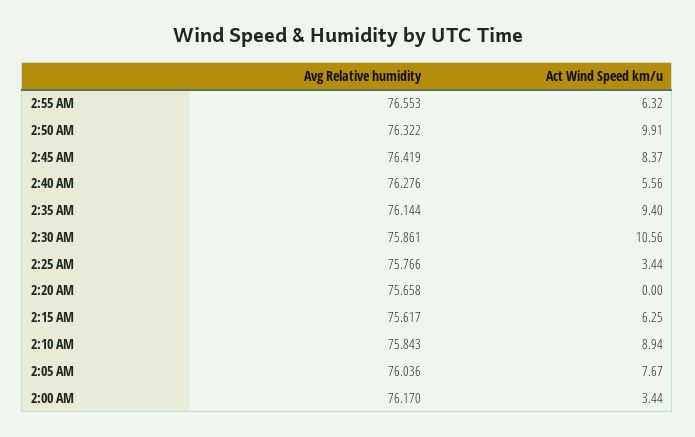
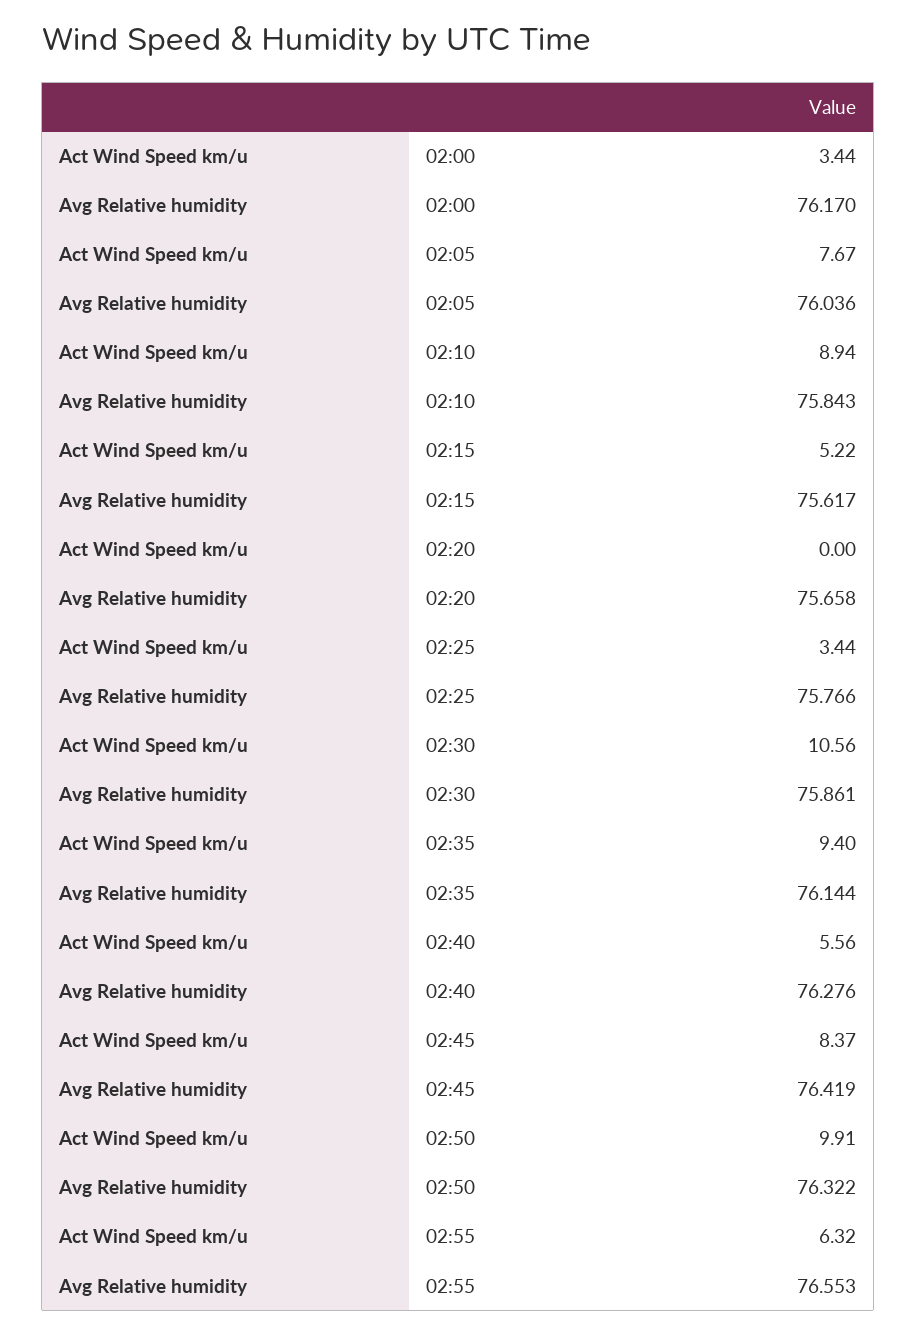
  {
    "Avg Relative humidity": {
      "2:55 AM": 76.553,
      "2:50 AM": 76.322,
      "2:45 AM": 76.419,
      "2:40 AM": 76.276,
      "2:35 AM": 76.144,
      "2:30 AM": 75.861,
      "2:25 AM": 75.766,
      "2:20 AM": 75.658,
      "2:15 AM": 75.617,
      "2:10 AM": 75.843,
      "2:05 AM": 76.036,
      "2:00 AM": 76.17
    },
    "Act Wind Speed km/u": {
      "2:55 AM": 6.32,
      "2:50 AM": 9.91,
      "2:45 AM": 8.37,
      "2:40 AM": 5.56,
      "2:35 AM": 9.4,
      "2:30 AM": 10.56,
      "2:25 AM": 3.44,
      "2:20 AM": 0,
-     "2:15 AM": 6.25,
+     "2:15 AM": 5.22,
      "2:10 AM": 8.94,
      "2:05 AM": 7.67,
      "2:00 AM": 3.44
    }
  }

